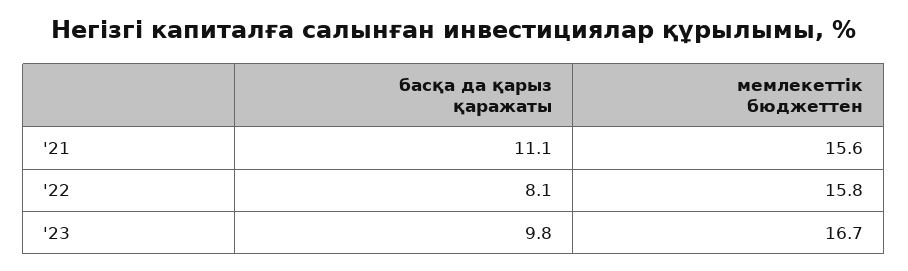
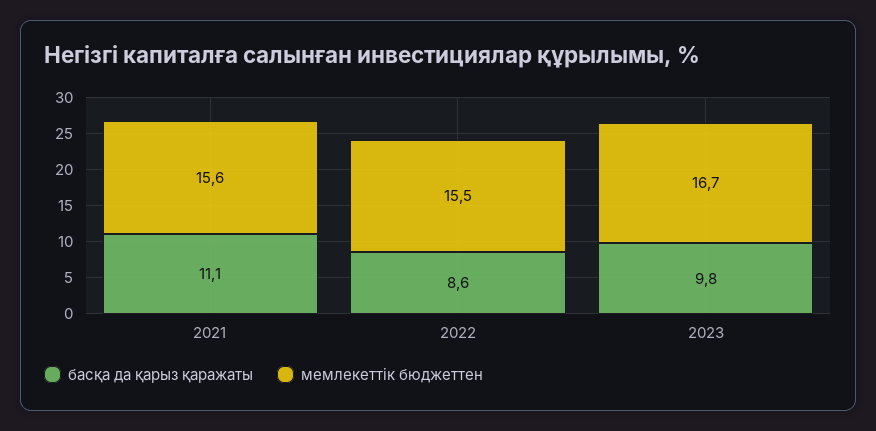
  {
    "басқа да қарыз қаражаты": {
      "'21": 11.1,
-     "'22": 8.1,
+     "'22": 8.6,
      "'23": 9.8
    },
    "мемлекеттік бюджеттен": {
      "'21": 15.6,
-     "'22": 15.8,
+     "'22": 15.5,
      "'23": 16.7
    }
  }

